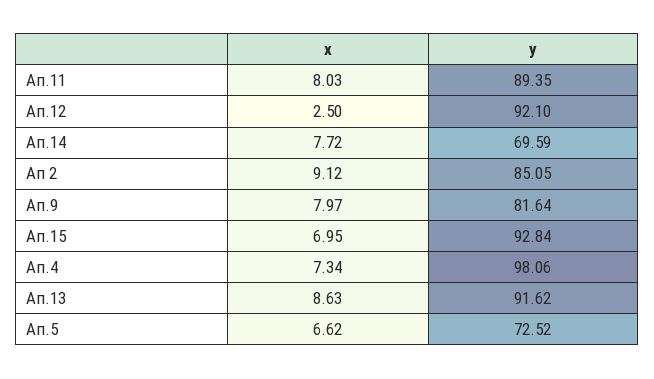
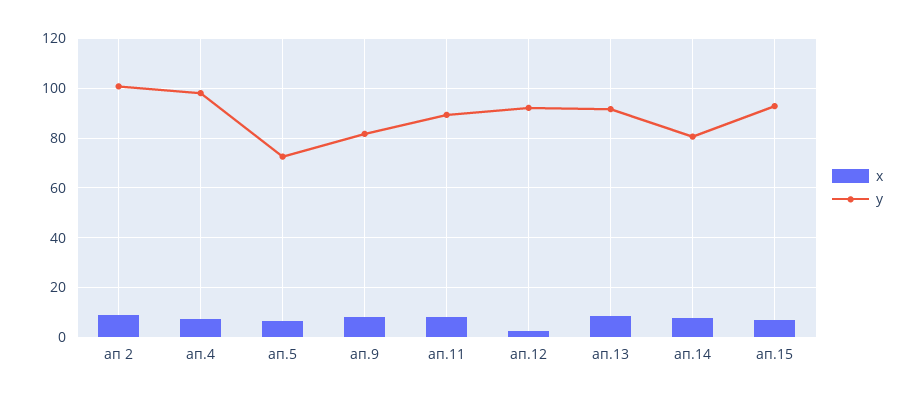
  {
    "x": {
      "Ап.11": 8.03,
      "Ап.12": 2.5,
      "Ап.14": 7.72,
      "Aп 2": 9.12,
      "Ап.9": 7.97,
      "Ап.15": 6.95,
      "Ап.4": 7.34,
      "Ап.13": 8.63,
      "Ап.5": 6.62
    },
    "y": {
      "Ап.11": 89.35,
      "Ап.12": 92.1,
-     "Ап.14": 69.59,
+     "Ап.14": 80,
-     "Aп 2": 85.05,
+     "Aп 2": 100,
      "Ап.9": 81.64,
      "Ап.15": 92.84,
      "Ап.4": 98.06,
      "Ап.13": 91.62,
      "Ап.5": 72.52
    }
  }

